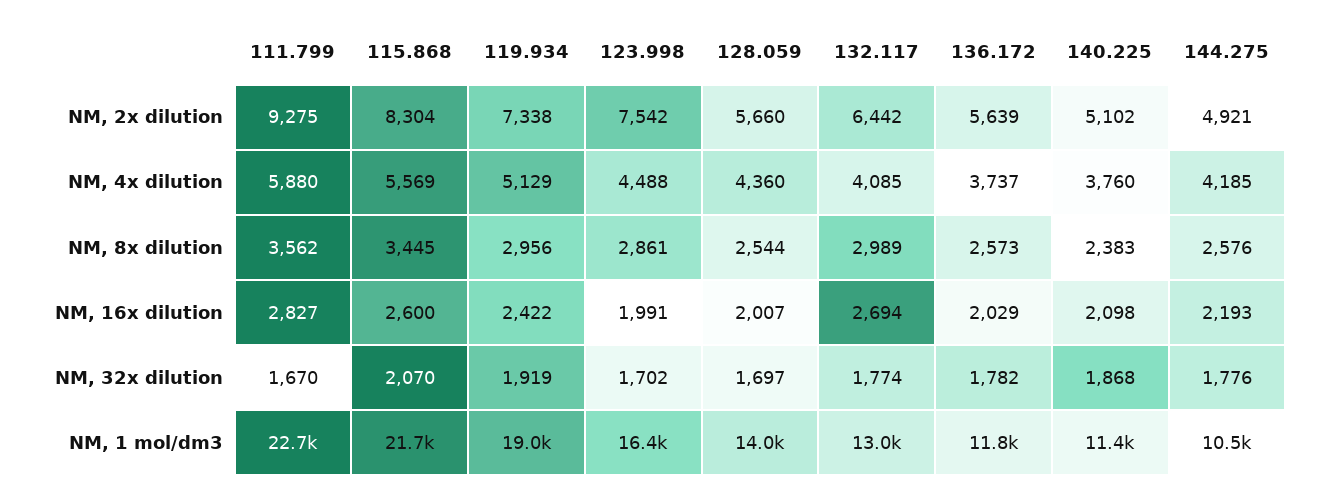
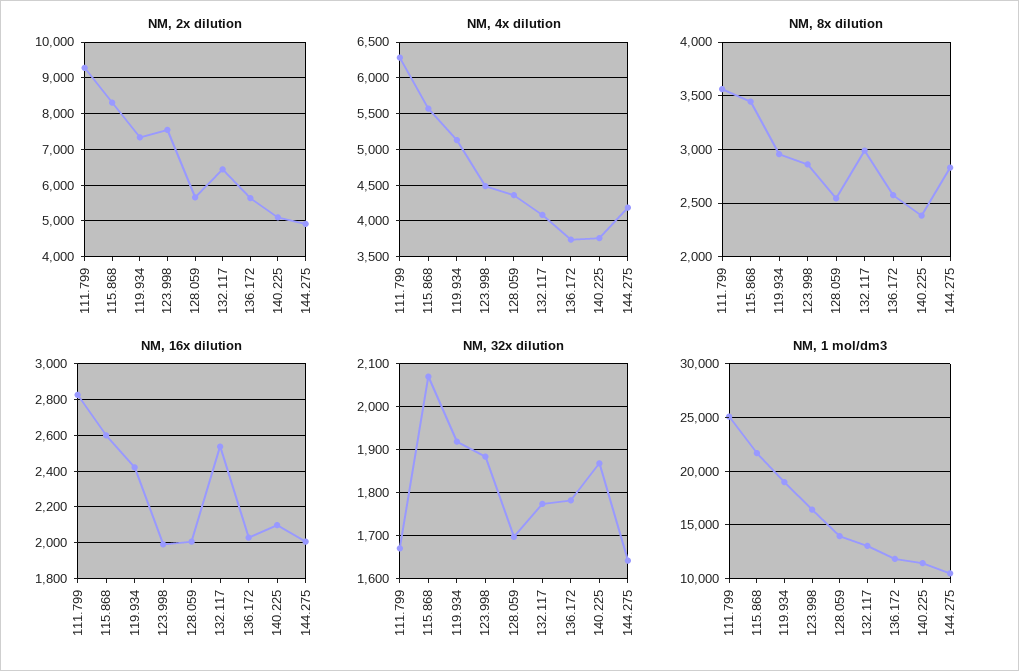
  {
    "NM, 2x dilution": {
      "111.799": 9275,
      "115.868": 8304,
      "119.934": 7338,
      "123.998": 7542,
      "128.059": 5660,
      "132.117": 6442,
      "136.172": 5639,
      "140.225": 5102,
      "144.275": 4921
    },
    "NM, 4x dilution": {
-     "111.799": 5880,
+     "111.799": 6300,
      "115.868": 5569,
      "119.934": 5129,
      "123.998": 4488,
      "128.059": 4360,
      "132.117": 4085,
      "136.172": 3737,
      "140.225": 3760,
      "144.275": 4185
    },
    "NM, 8x dilution": {
      "111.799": 3562,
      "115.868": 3445,
      "119.934": 2956,
      "123.998": 2861,
      "128.059": 2544,
      "132.117": 2989,
      "136.172": 2573,
      "140.225": 2383,
-     "144.275": 2576
+     "144.275": 2800
    },
    "NM, 16x dilution": {
      "111.799": 2827,
      "115.868": 2600,
      "119.934": 2422,
      "123.998": 1991,
      "128.059": 2007,
-     "132.117": 2694,
+     "132.117": 2550,
      "136.172": 2029,
      "140.225": 2098,
-     "144.275": 2193
+     "144.275": 2000
    },
    "NM, 32x dilution": {
      "111.799": 1670,
      "115.868": 2070,
      "119.934": 1919,
-     "123.998": 1702,
+     "123.998": 1880,
      "128.059": 1697,
      "132.117": 1774,
      "136.172": 1782,
      "140.225": 1868,
-     "144.275": 1776
+     "144.275": 1640
    },
    "NM, 1 mol/dm3": {
-     "111.799": 22700,
+     "111.799": 25000,
      "115.868": 21700,
      "119.934": 19000,
      "123.998": 16400,
      "128.059": 14000,
      "132.117": 13000,
      "136.172": 11800,
      "140.225": 11400,
      "144.275": 10500
    }
  }

